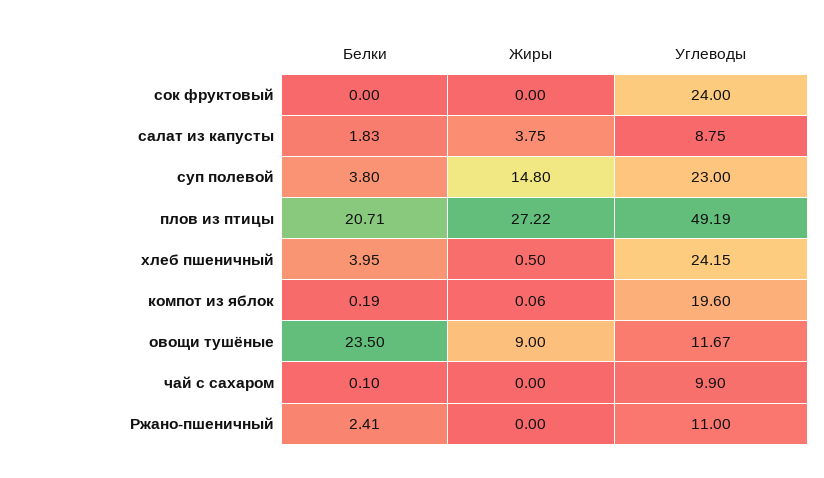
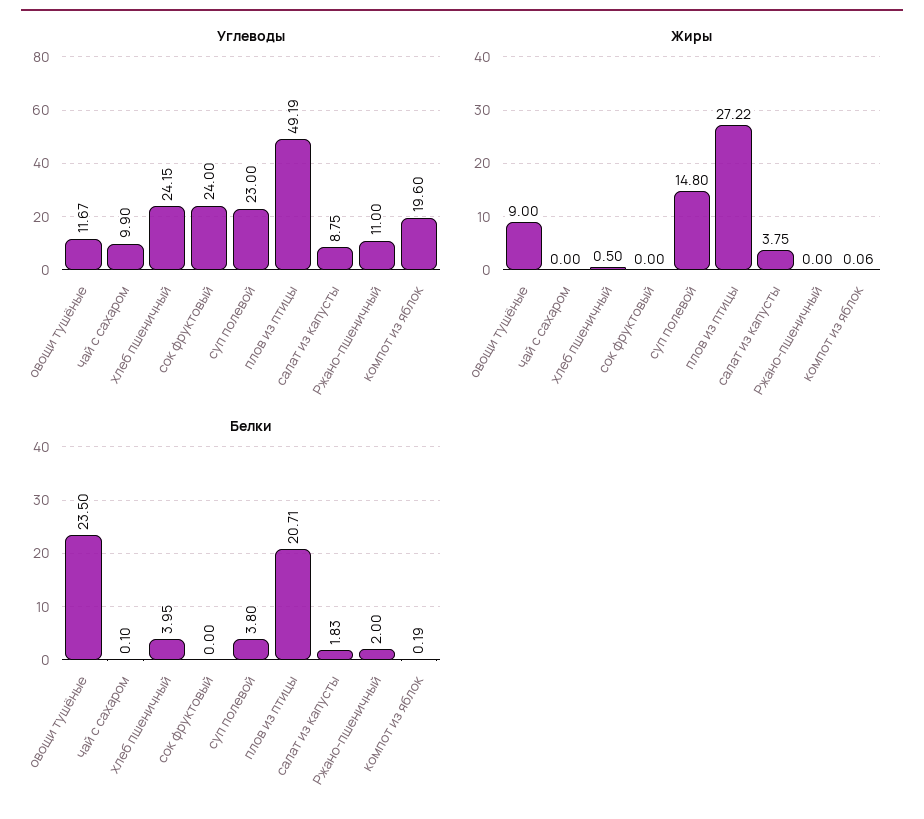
  {
    "Белки": {
      "сок фруктовый": 0,
      "салат из капусты": 1.83,
      "суп полевой": 3.8,
      "плов из птицы": 20.71,
      "хлеб пшеничный": 3.95,
      "компот из яблок": 0.19,
      "овощи тушёные": 23.5,
      "чай с сахаром": 0.1,
-     "Ржано-пшеничный": 2.41
+     "Ржано-пшеничный": 2
    },
    "Жиры": {
      "сок фруктовый": 0,
      "салат из капусты": 3.75,
      "суп полевой": 14.8,
      "плов из птицы": 27.22,
      "хлеб пшеничный": 0.5,
      "компот из яблок": 0.06,
      "овощи тушёные": 9,
      "чай с сахаром": 0,
      "Ржано-пшеничный": 0
    },
    "Углеводы": {
      "сок фруктовый": 24,
      "салат из капусты": 8.75,
      "суп полевой": 23,
      "плов из птицы": 49.19,
      "хлеб пшеничный": 24.15,
      "компот из яблок": 19.6,
      "овощи тушёные": 11.67,
      "чай с сахаром": 9.9,
      "Ржано-пшеничный": 11
    }
  }

